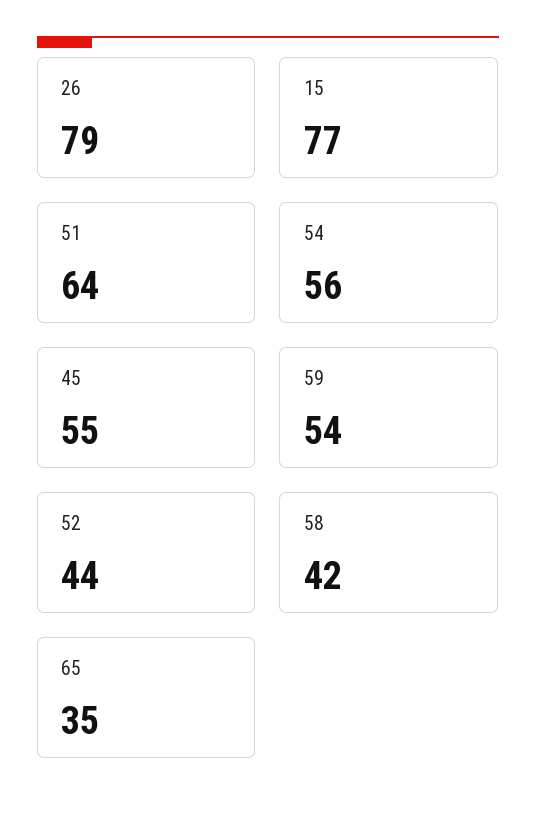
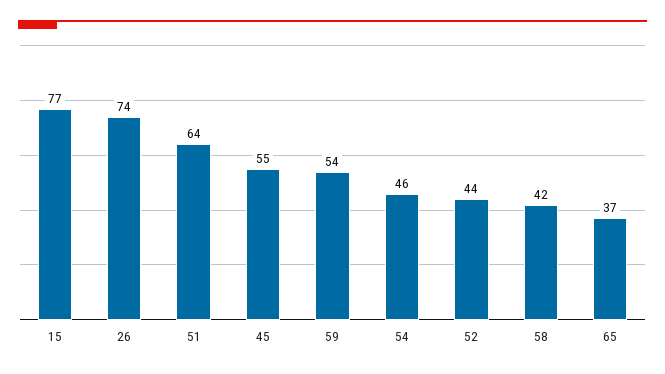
  {
-   "26": 79,
+   "26": 74,
    "15": 77,
    "51": 64,
-   "54": 56,
+   "54": 46,
    "45": 55,
    "59": 54,
    "52": 44,
    "58": 42,
-   "65": 35
+   "65": 37
  }

